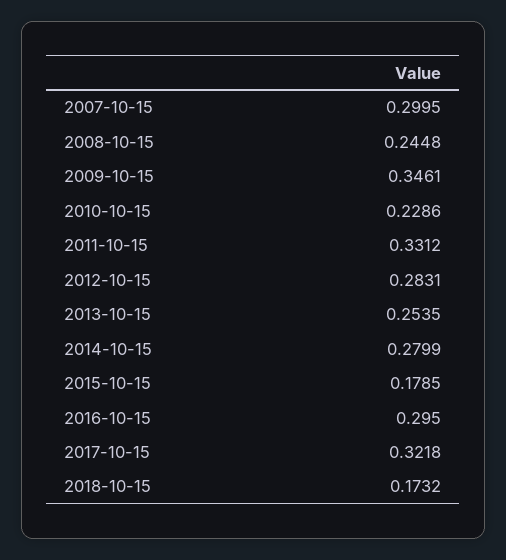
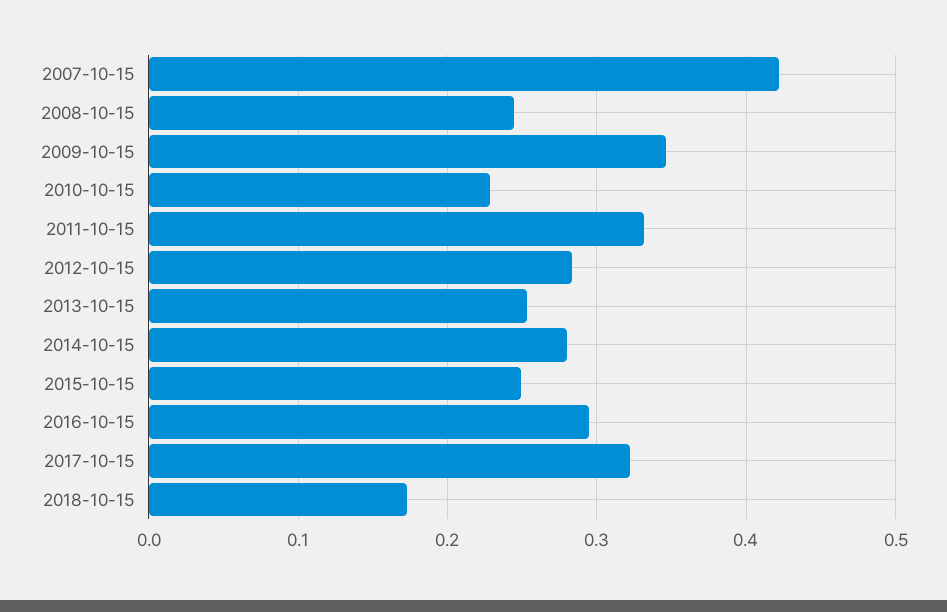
  {
-   "2007-10-15": 0.2995,
+   "2007-10-15": 0.42,
    "2008-10-15": 0.2448,
    "2009-10-15": 0.3461,
    "2010-10-15": 0.2286,
    "2011-10-15": 0.3312,
    "2012-10-15": 0.2831,
    "2013-10-15": 0.2535,
    "2014-10-15": 0.2799,
-   "2015-10-15": 0.1785,
+   "2015-10-15": 0.25,
    "2016-10-15": 0.295,
    "2017-10-15": 0.3218,
    "2018-10-15": 0.1732
  }

